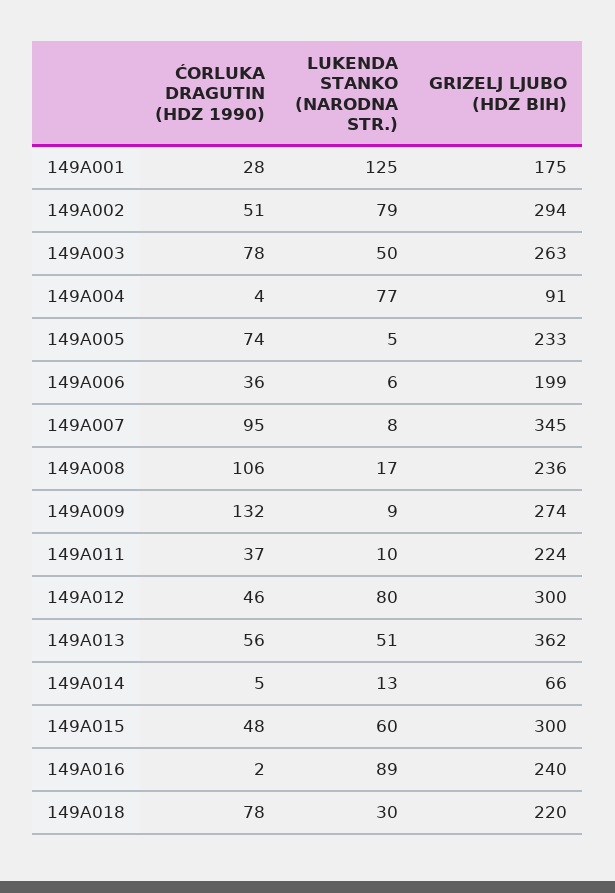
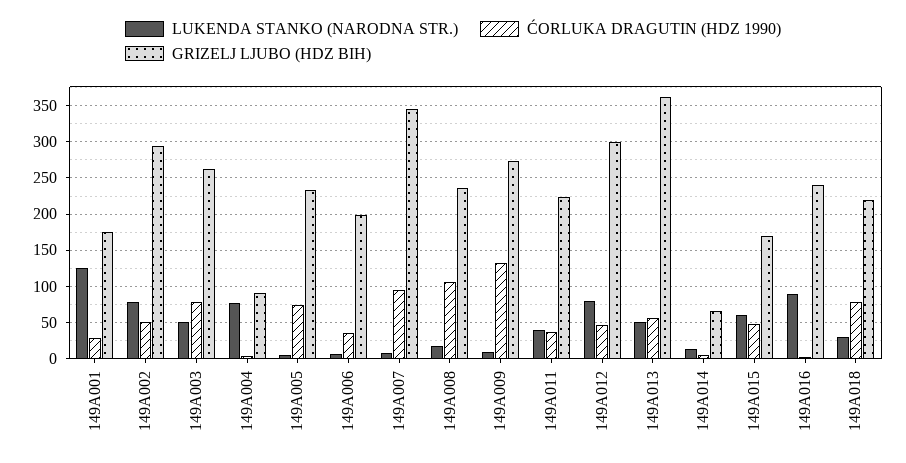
  {
    "ĆORLUKA DRAGUTIN (HDZ 1990)": {
      "149A001": 28,
      "149A002": 51,
      "149A003": 78,
      "149A004": 4,
      "149A005": 74,
      "149A006": 36,
      "149A007": 95,
      "149A008": 106,
      "149A009": 132,
      "149A011": 37,
      "149A012": 46,
      "149A013": 56,
      "149A014": 5,
      "149A015": 48,
      "149A016": 2,
      "149A018": 78
    },
    "LUKENDA STANKO (NARODNA STR.)": {
      "149A001": 125,
      "149A002": 79,
      "149A003": 50,
      "149A004": 77,
      "149A005": 5,
      "149A006": 6,
      "149A007": 8,
      "149A008": 17,
      "149A009": 9,
-     "149A011": 10,
+     "149A011": 40,
      "149A012": 80,
      "149A013": 51,
      "149A014": 13,
      "149A015": 60,
      "149A016": 89,
      "149A018": 30
    },
    "GRIZELJ LJUBO (HDZ BIH)": {
      "149A001": 175,
      "149A002": 294,
      "149A003": 263,
      "149A004": 91,
      "149A005": 233,
      "149A006": 199,
      "149A007": 345,
      "149A008": 236,
      "149A009": 274,
      "149A011": 224,
      "149A012": 300,
      "149A013": 362,
      "149A014": 66,
-     "149A015": 300,
+     "149A015": 170,
      "149A016": 240,
      "149A018": 220
    }
  }

